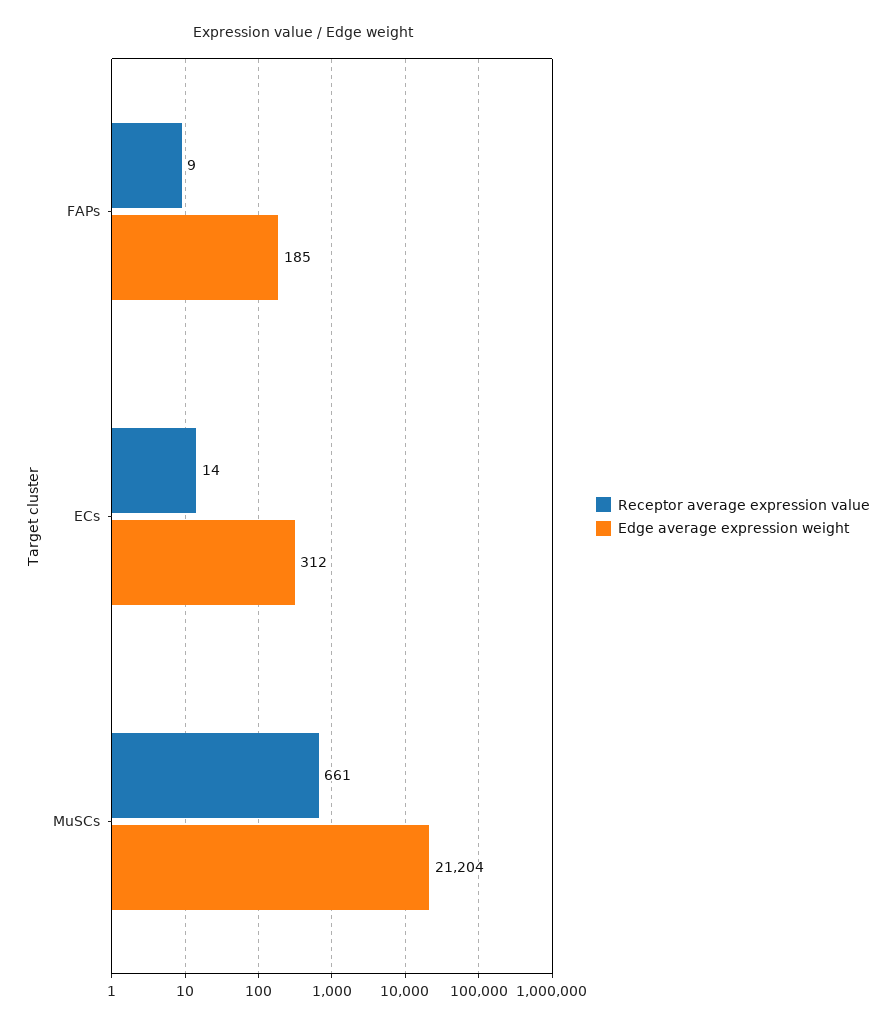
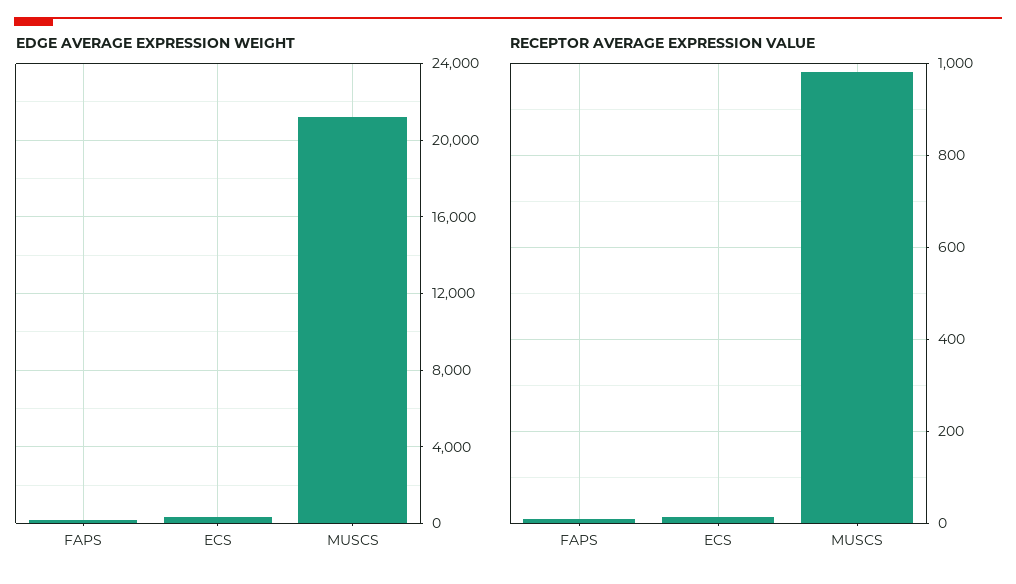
  {
    "Receptor average expression value": {
      "FAPs": 9,
      "ECs": 14,
-     "MuSCs": 661
+     "MuSCs": 980
    },
    "Edge average expression weight": {
      "FAPs": 185,
      "ECs": 312,
      "MuSCs": 21204
    }
  }

